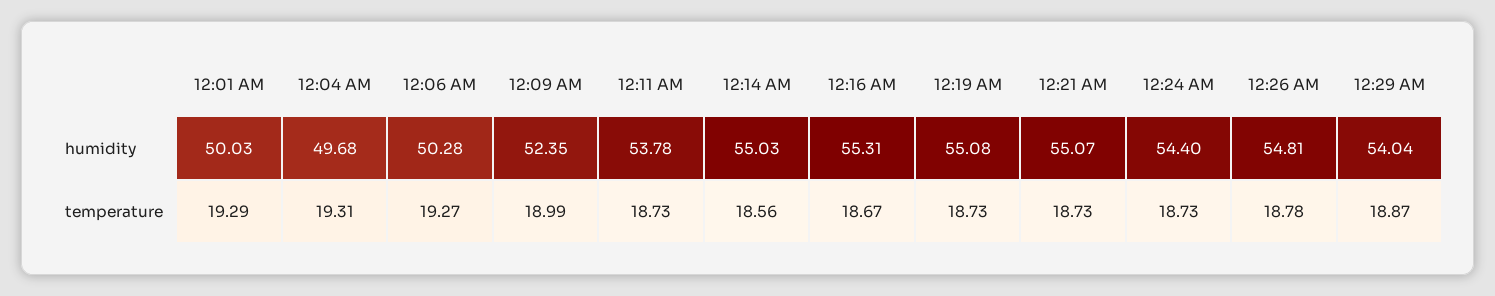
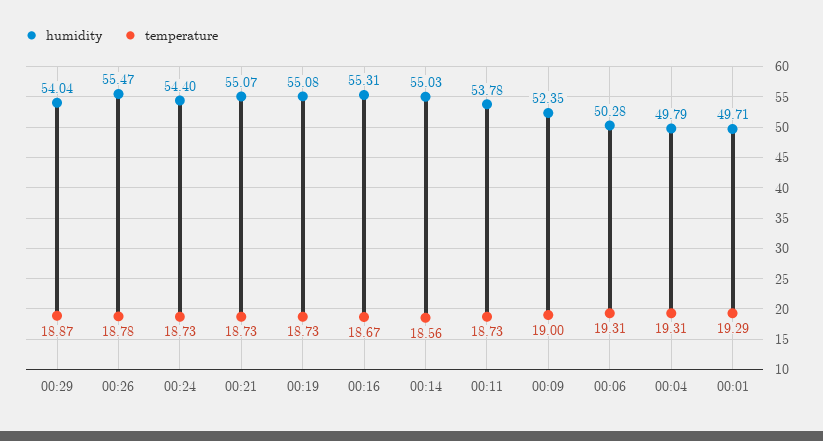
  {
    "humidity": {
-     "12:01 AM": 50.03,
+     "12:01 AM": 49.71,
-     "12:04 AM": 49.68,
+     "12:04 AM": 49.79,
      "12:06 AM": 50.28,
      "12:09 AM": 52.35,
      "12:11 AM": 53.78,
      "12:14 AM": 55.03,
      "12:16 AM": 55.31,
      "12:19 AM": 55.08,
      "12:21 AM": 55.07,
      "12:24 AM": 54.4,
-     "12:26 AM": 54.81,
+     "12:26 AM": 55.47,
      "12:29 AM": 54.04
    },
    "temperature": {
      "12:01 AM": 19.29,
      "12:04 AM": 19.31,
-     "12:06 AM": 19.27,
+     "12:06 AM": 19.31,
-     "12:09 AM": 18.99,
+     "12:09 AM": 19,
      "12:11 AM": 18.73,
      "12:14 AM": 18.56,
      "12:16 AM": 18.67,
      "12:19 AM": 18.73,
      "12:21 AM": 18.73,
      "12:24 AM": 18.73,
      "12:26 AM": 18.78,
      "12:29 AM": 18.87
    }
  }

